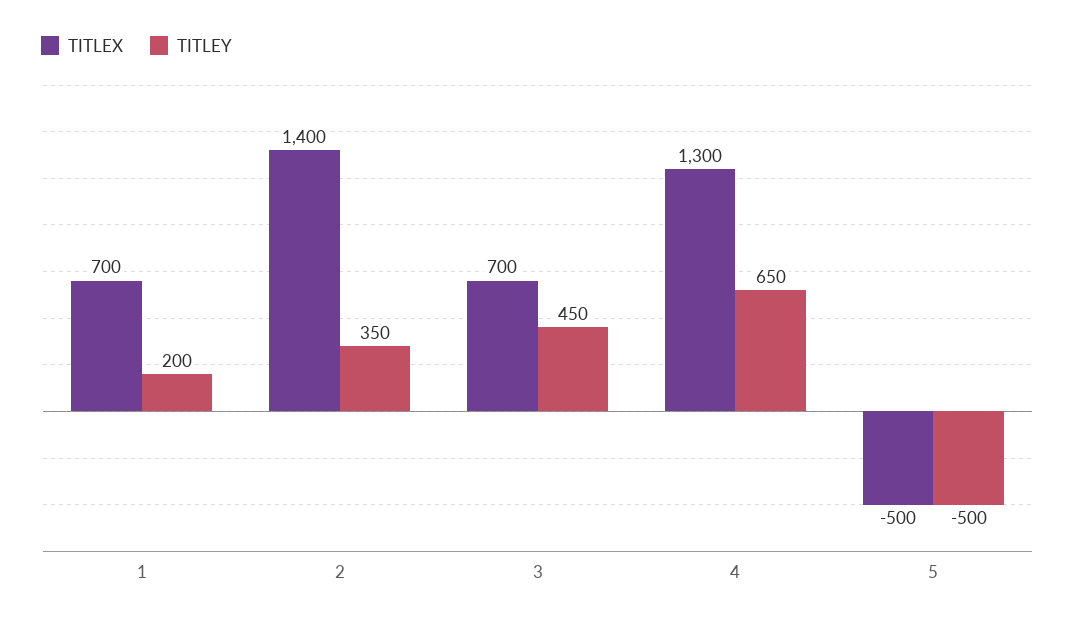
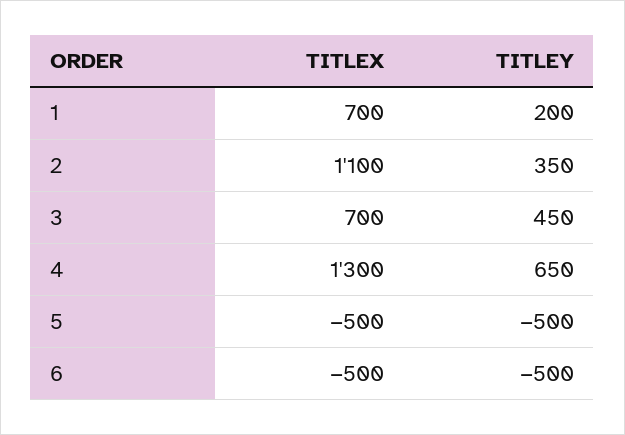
  {
    "TITLEX": {
      "1": 700,
-     "2": 1400,
+     "2": 1100,
      "3": 700,
      "4": 1300,
-     "5": -500
+     "5": -500,
+     "6": -500
    },
    "TITLEY": {
      "1": 200,
      "2": 350,
      "3": 450,
      "4": 650,
-     "5": -500
+     "5": -500,
+     "6": -500
    }
  }

